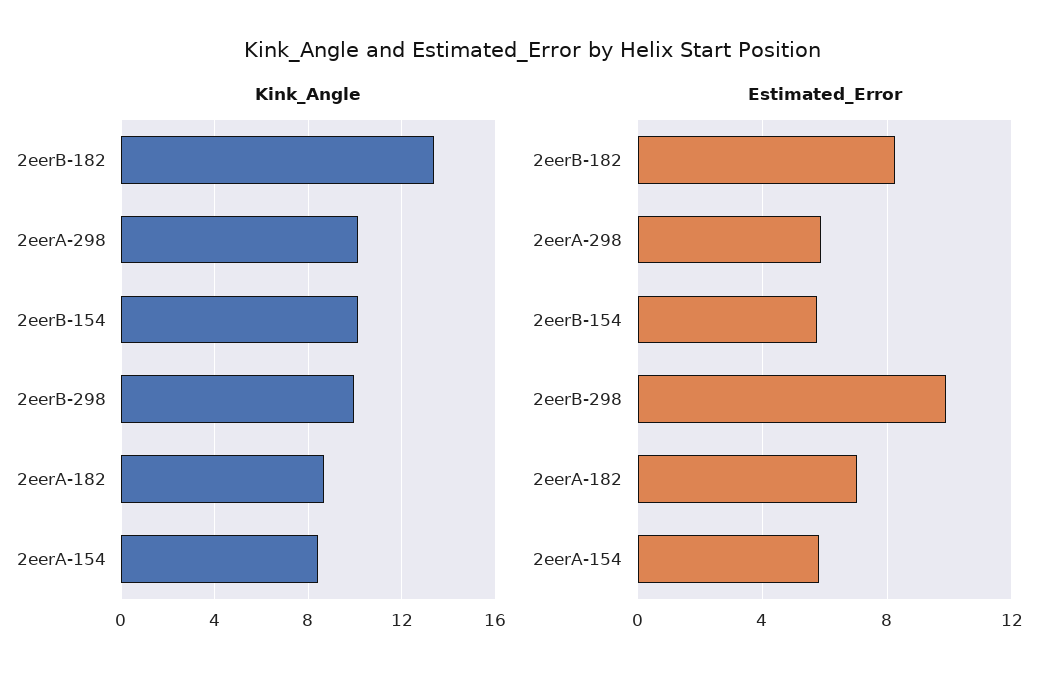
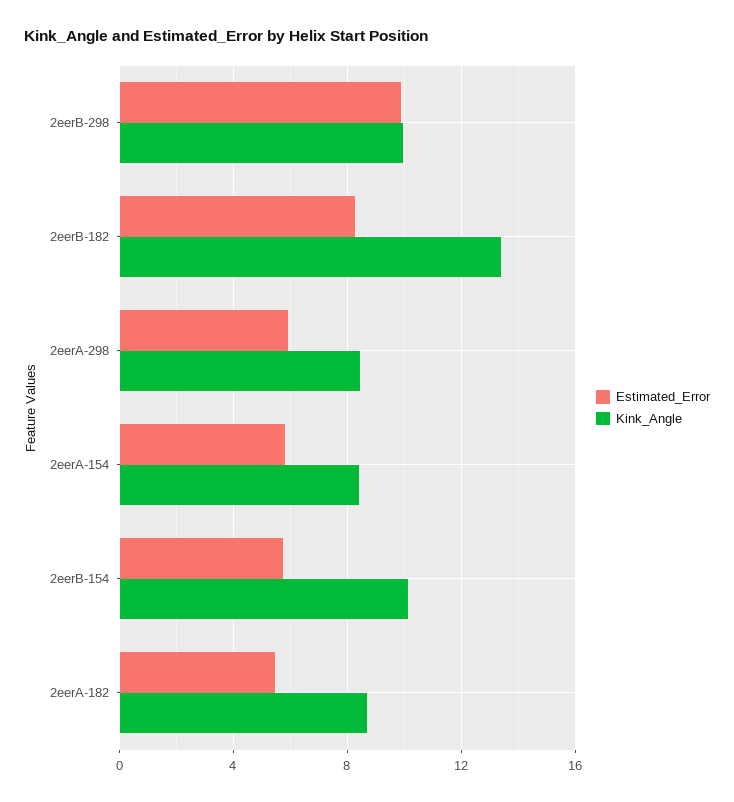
  {
    "Kink_Angle": {
      "2eerB-182": 13.5,
-     "2eerA-298": 10,
+     "2eerA-298": 8.5,
      "2eerB-154": 10,
      "2eerB-298": 10,
      "2eerA-182": 8.5,
      "2eerA-154": 8.5
    },
    "Estimated_Error": {
      "2eerB-182": 8.5,
      "2eerA-298": 6,
      "2eerB-154": 6,
      "2eerB-298": 10,
-     "2eerA-182": 7,
+     "2eerA-182": 5.5,
      "2eerA-154": 6
    }
  }

